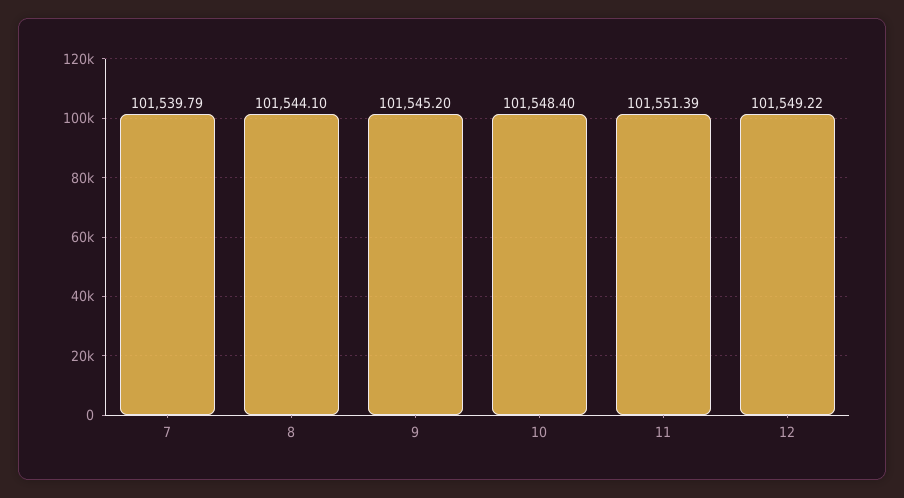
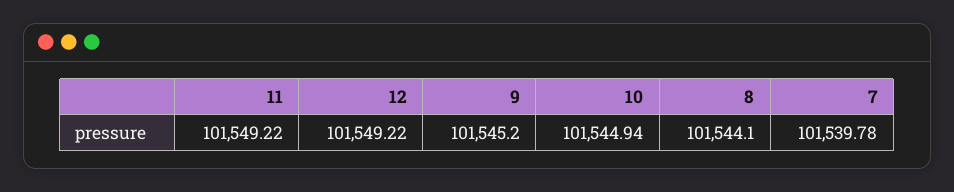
  {
-   "7": 101539.79,
+   "7": 101539.78,
    "8": 101544.1,
    "9": 101545.2,
-   "10": 101548.4,
+   "10": 101544.94,
-   "11": 101551.39,
+   "11": 101549.22,
    "12": 101549.22
  }

